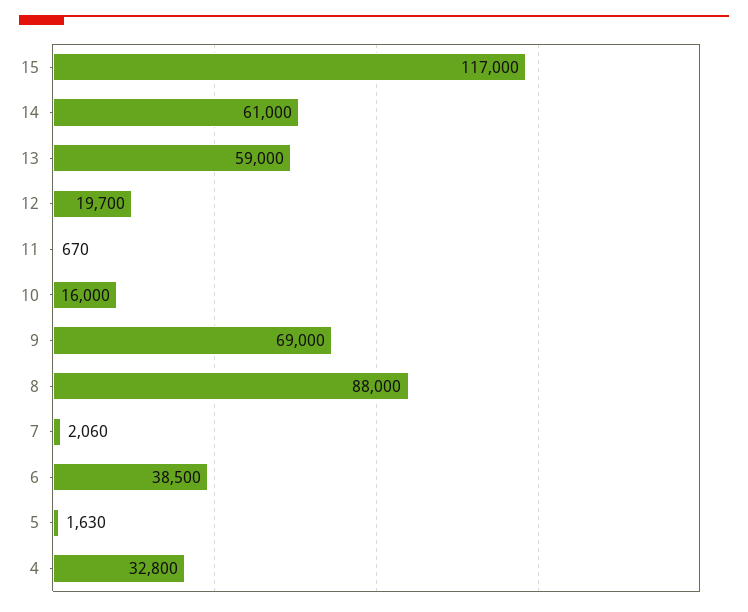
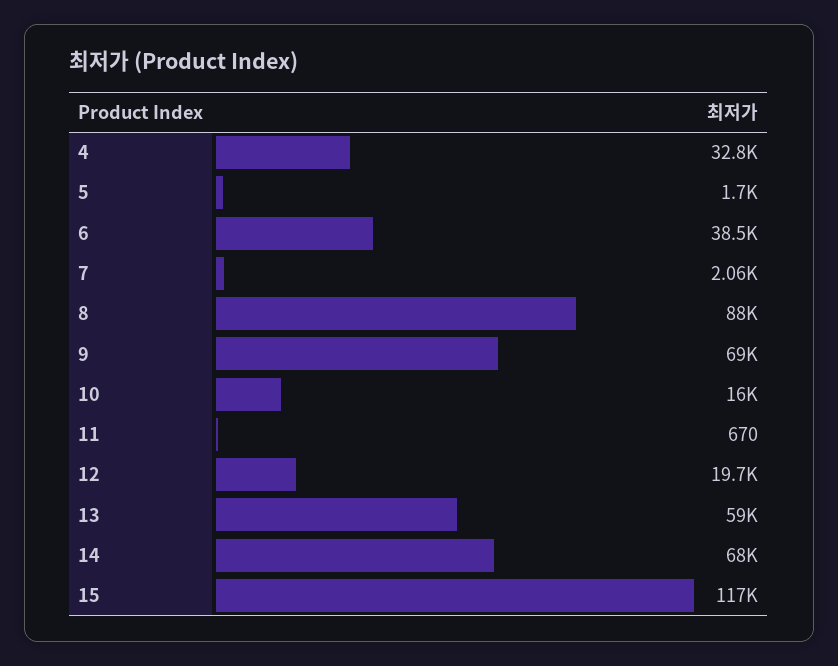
  {
    "15": 117000,
-   "14": 61000,
+   "14": 68000,
    "13": 59000,
    "12": 19700,
    "11": 670,
    "10": 16000,
    "9": 69000,
    "8": 88000,
    "7": 2060,
    "6": 38500,
-   "5": 1630,
+   "5": 1700,
    "4": 32800
  }

